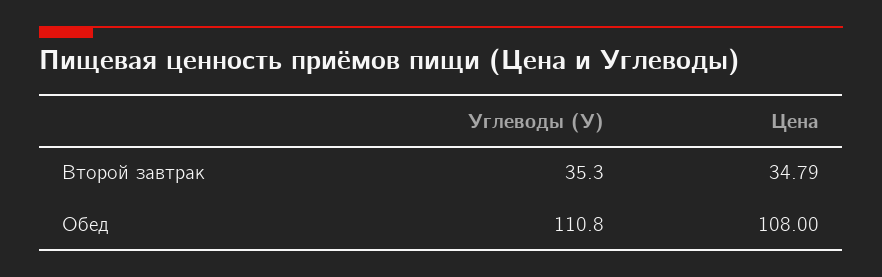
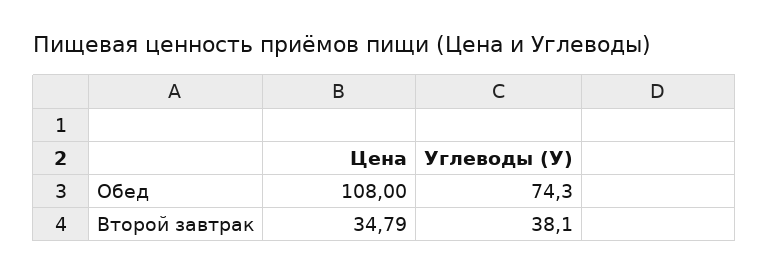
  {
    "Углеводы (У)": {
-     "Второй завтрак": 35.3,
+     "Второй завтрак": 38.1,
-     "Обед": 110.8
+     "Обед": 74.3
    },
    "Цена": {
      "Второй завтрак": 34.79,
      "Обед": 108
    }
  }

